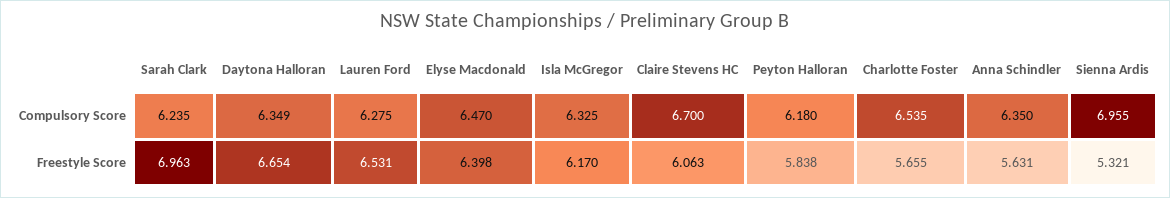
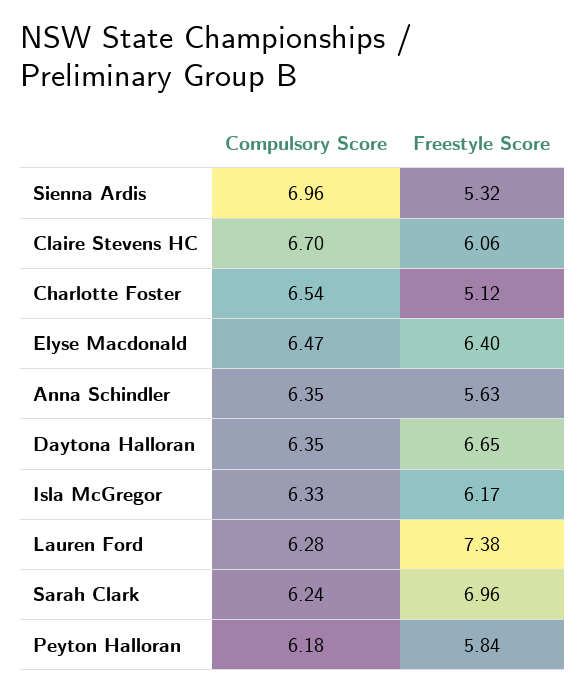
  {
    "Sarah Clark": {
      "Compulsory Score": 6.235,
      "Freestyle Score": 6.963
    },
    "Daytona Halloran": {
      "Compulsory Score": 6.349,
      "Freestyle Score": 6.654
    },
    "Lauren Ford": {
      "Compulsory Score": 6.275,
-     "Freestyle Score": 6.531
+     "Freestyle Score": 7.38
    },
    "Elyse Macdonald": {
      "Compulsory Score": 6.47,
      "Freestyle Score": 6.398
    },
    "Isla McGregor": {
      "Compulsory Score": 6.325,
      "Freestyle Score": 6.17
    },
    "Claire Stevens HC": {
      "Compulsory Score": 6.7,
      "Freestyle Score": 6.063
    },
    "Peyton Halloran": {
      "Compulsory Score": 6.18,
      "Freestyle Score": 5.838
    },
    "Charlotte Foster": {
      "Compulsory Score": 6.535,
-     "Freestyle Score": 5.655
+     "Freestyle Score": 5.12
    },
    "Anna Schindler": {
      "Compulsory Score": 6.35,
      "Freestyle Score": 5.631
    },
    "Sienna Ardis": {
      "Compulsory Score": 6.955,
      "Freestyle Score": 5.321
    }
  }

